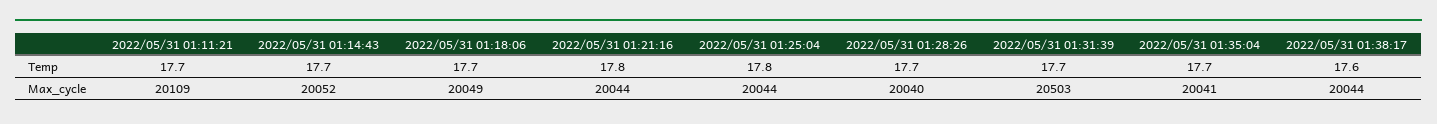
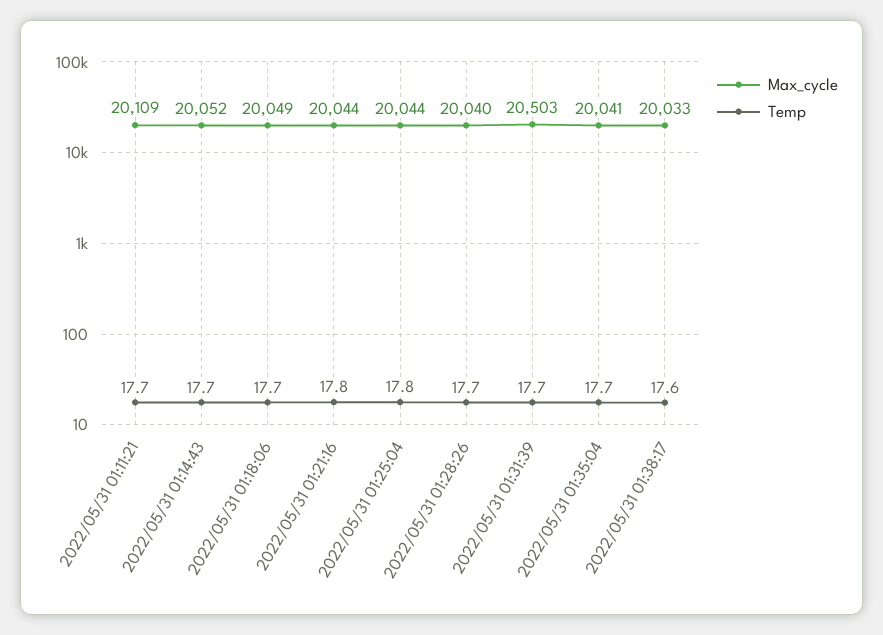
  {
    "Temp": {
      "2022/05/31 01:11:21": 17.7,
      "2022/05/31 01:14:43": 17.7,
      "2022/05/31 01:18:06": 17.7,
      "2022/05/31 01:21:16": 17.8,
      "2022/05/31 01:25:04": 17.8,
      "2022/05/31 01:28:26": 17.7,
      "2022/05/31 01:31:39": 17.7,
      "2022/05/31 01:35:04": 17.7,
      "2022/05/31 01:38:17": 17.6
    },
    "Max_cycle": {
      "2022/05/31 01:11:21": 20109,
      "2022/05/31 01:14:43": 20052,
      "2022/05/31 01:18:06": 20049,
      "2022/05/31 01:21:16": 20044,
      "2022/05/31 01:25:04": 20044,
      "2022/05/31 01:28:26": 20040,
      "2022/05/31 01:31:39": 20503,
      "2022/05/31 01:35:04": 20041,
-     "2022/05/31 01:38:17": 20044
+     "2022/05/31 01:38:17": 20033
    }
  }

